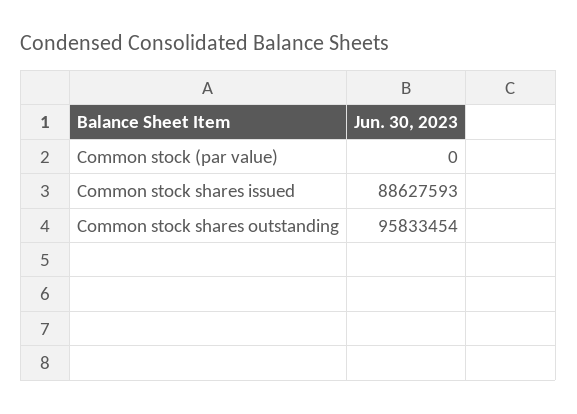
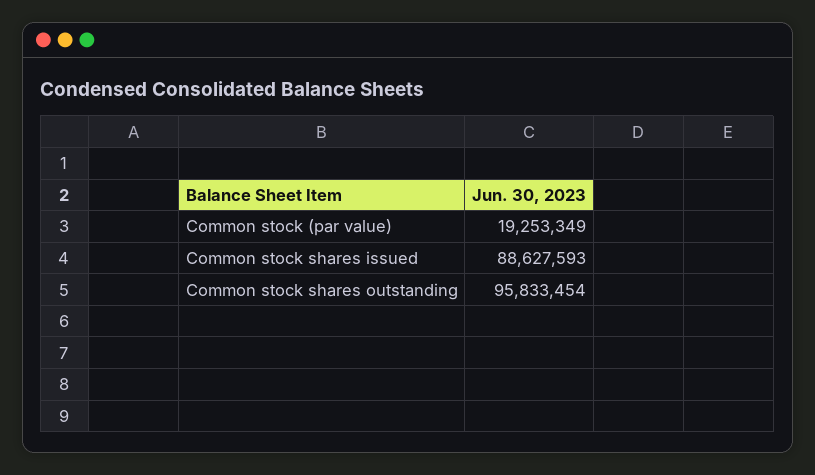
  {
-   "Common stock (par value)": 0,
+   "Common stock (par value)": 19253349,
    "Common stock shares issued": 88627593,
    "Common stock shares outstanding": 95833454
  }

